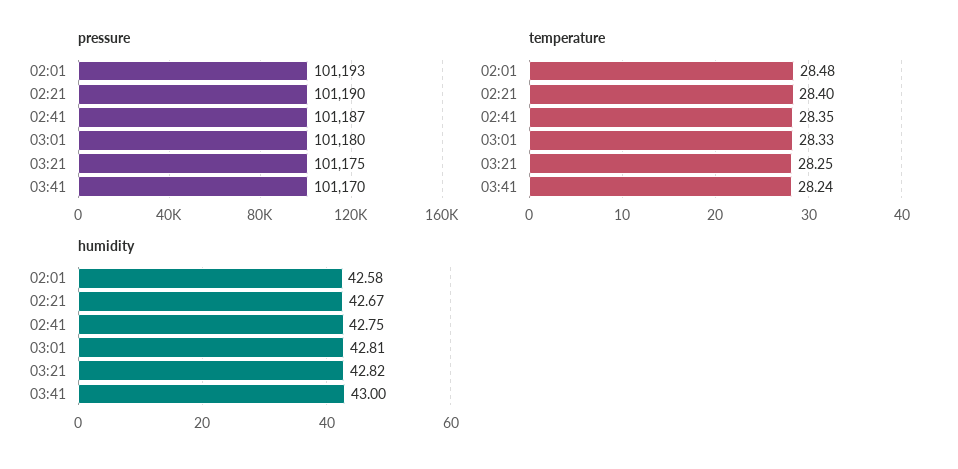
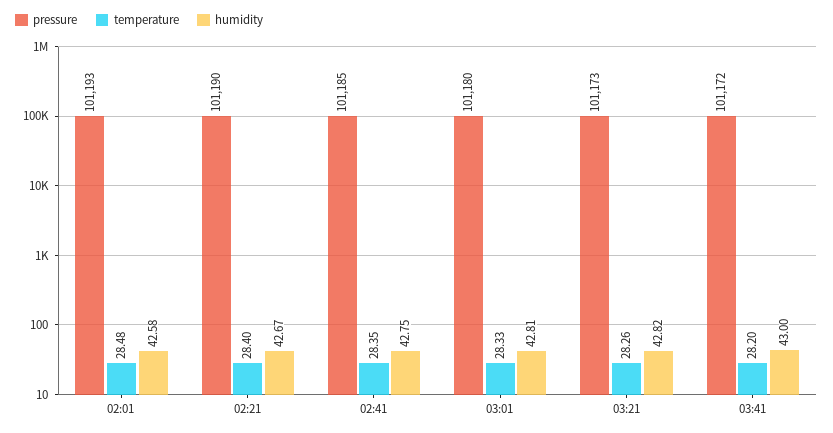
  {
    "pressure": {
      "02:01": 101193,
      "02:21": 101190,
-     "02:41": 101187,
+     "02:41": 101185,
      "03:01": 101180,
-     "03:21": 101175,
+     "03:21": 101173,
-     "03:41": 101170
+     "03:41": 101172
    },
    "temperature": {
      "02:01": 28.48,
      "02:21": 28.4,
      "02:41": 28.35,
      "03:01": 28.33,
-     "03:21": 28.25,
+     "03:21": 28.26,
-     "03:41": 28.24
+     "03:41": 28.2
    },
    "humidity": {
      "02:01": 42.58,
      "02:21": 42.67,
      "02:41": 42.75,
      "03:01": 42.81,
      "03:21": 42.82,
      "03:41": 43
    }
  }

